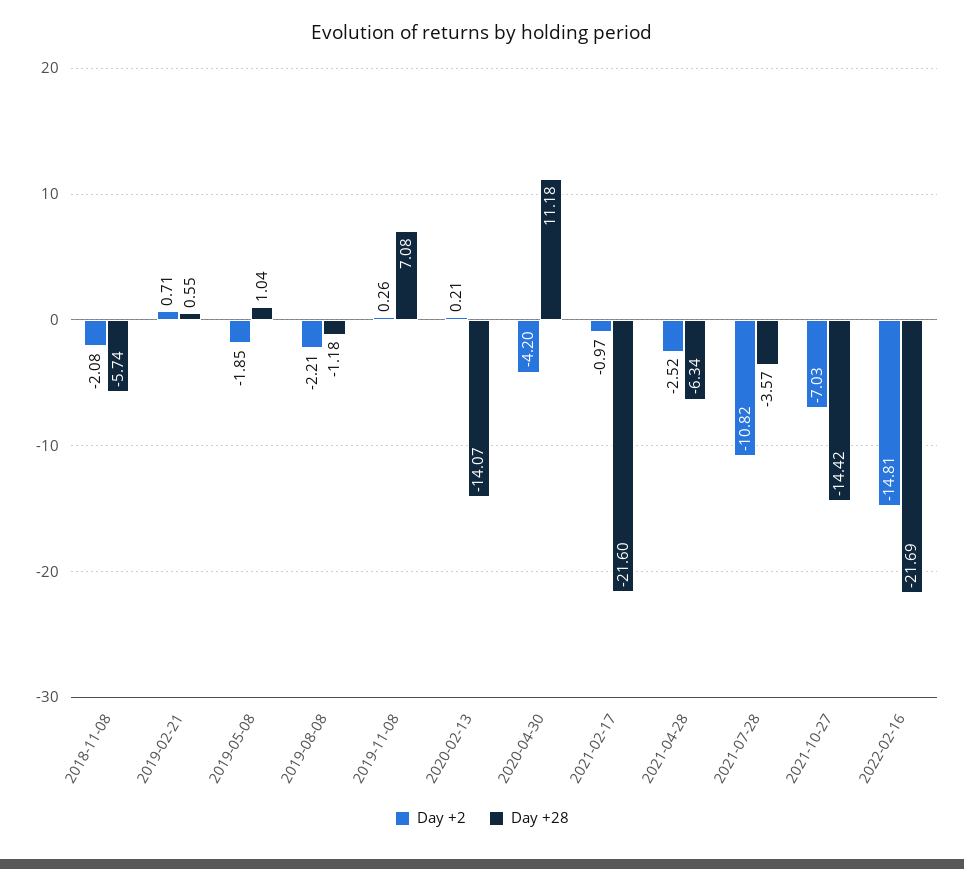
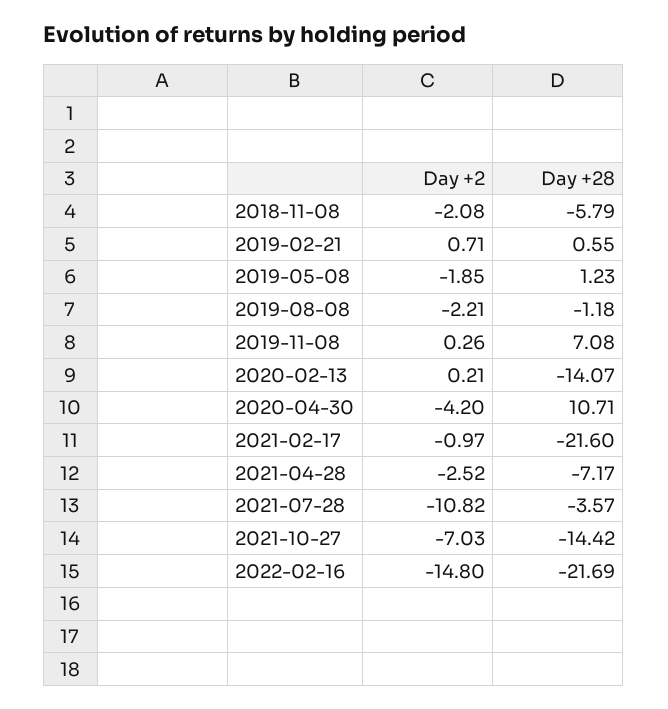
  {
    "Day +2": {
      "2018-11-08": -2.08,
      "2019-02-21": 0.71,
      "2019-05-08": -1.85,
      "2019-08-08": -2.21,
      "2019-11-08": 0.26,
      "2020-02-13": 0.21,
      "2020-04-30": -4.2,
      "2021-02-17": -0.97,
      "2021-04-28": -2.52,
      "2021-07-28": -10.82,
      "2021-10-27": -7.03,
-     "2022-02-16": -14.81
+     "2022-02-16": -14.8
    },
    "Day +28": {
-     "2018-11-08": -5.74,
+     "2018-11-08": -5.79,
      "2019-02-21": 0.55,
-     "2019-05-08": 1.04,
+     "2019-05-08": 1.23,
      "2019-08-08": -1.18,
      "2019-11-08": 7.08,
      "2020-02-13": -14.07,
-     "2020-04-30": 11.18,
+     "2020-04-30": 10.71,
      "2021-02-17": -21.6,
-     "2021-04-28": -6.34,
+     "2021-04-28": -7.17,
      "2021-07-28": -3.57,
      "2021-10-27": -14.42,
      "2022-02-16": -21.69
    }
  }

